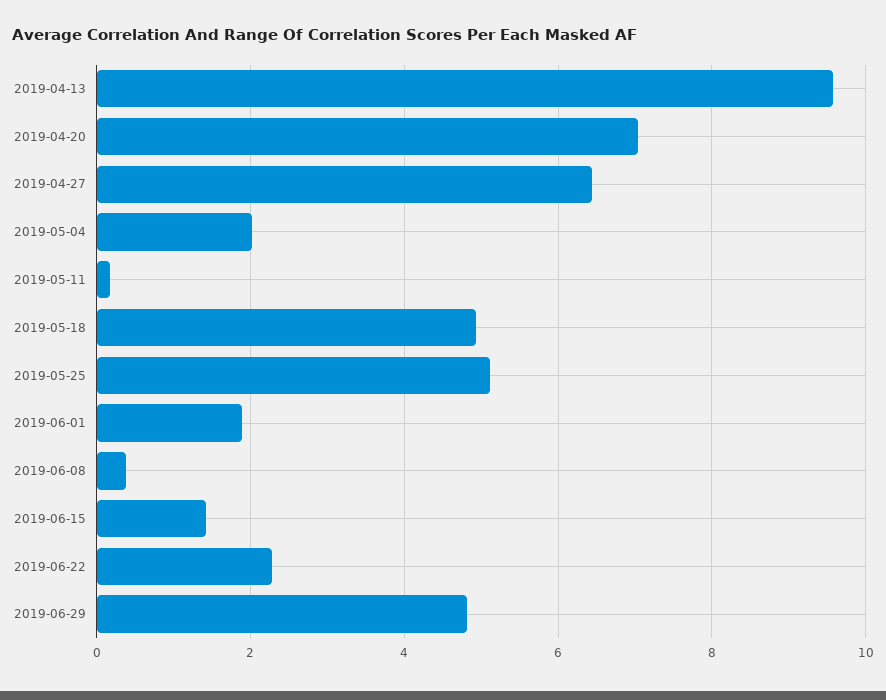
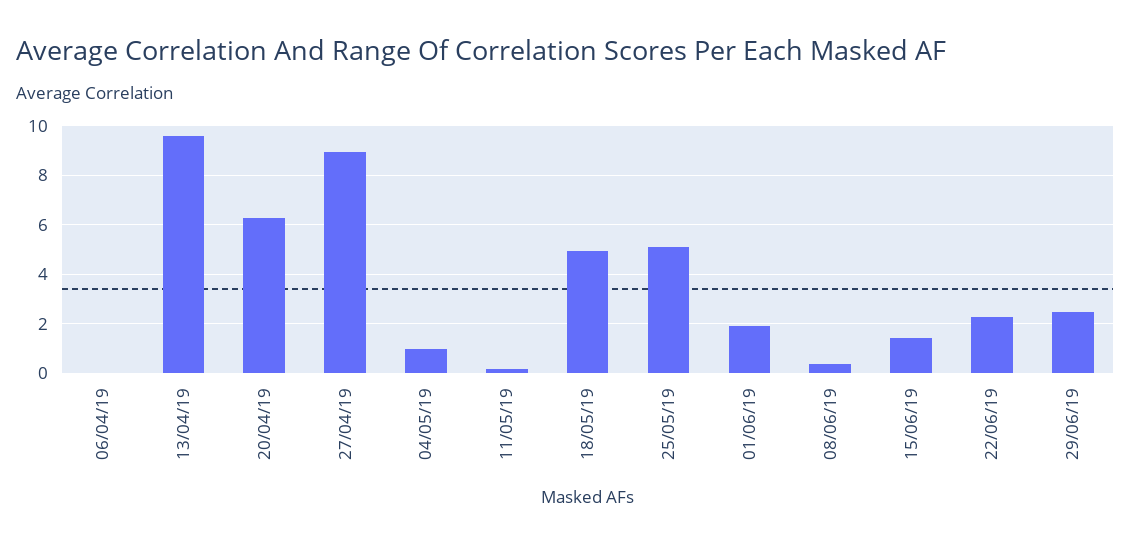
  {
    "2019-04-13": 9.6,
-   "2019-04-20": 7,
+   "2019-04-20": 6.25,
-   "2019-04-27": 6.4,
+   "2019-04-27": 9,
-   "2019-05-04": 2,
+   "2019-05-04": 1,
    "2019-05-11": 0.2,
    "2019-05-18": 5,
    "2019-05-25": 5.2,
    "2019-06-01": 1.8,
    "2019-06-08": 0.4,
    "2019-06-15": 1.4,
    "2019-06-22": 2.2,
-   "2019-06-29": 4.8
+   "2019-06-29": 2.5,
+   "06/04/19": 0
  }

